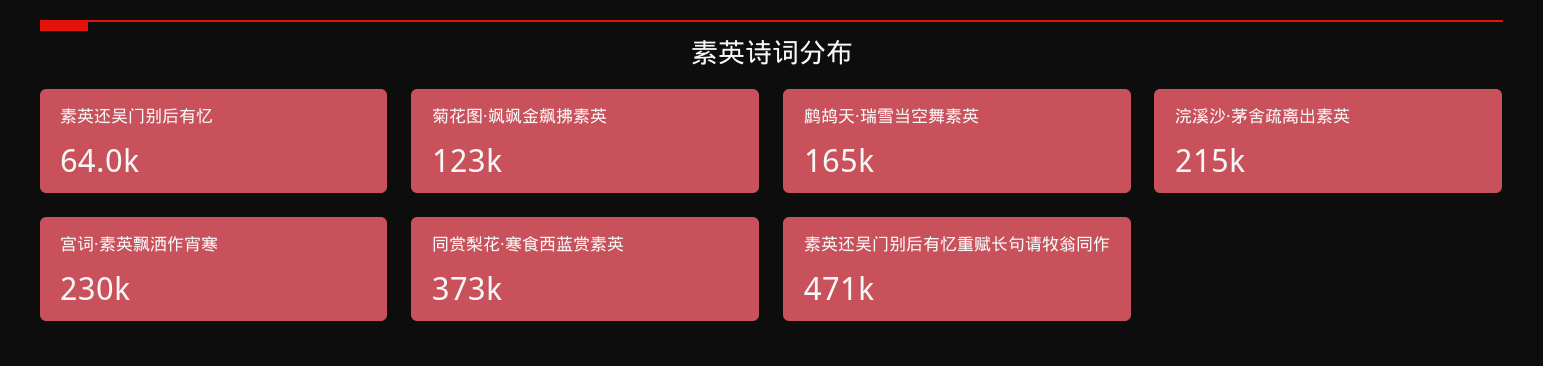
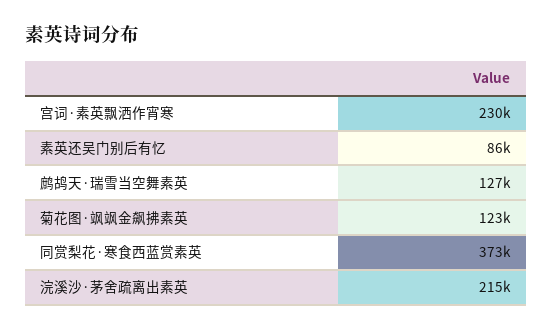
  {
-   "素英还吴门别后有忆": 64000,
+   "素英还吴门别后有忆": 86000,
    "菊花图·飒飒金飙拂素英": 123000,
-   "鹧鸪天·瑞雪当空舞素英": 165000,
+   "鹧鸪天·瑞雪当空舞素英": 127000,
    "浣溪沙·茅舍疏离出素英": 215000,
    "宫词·素英飘洒作宵寒": 230000,
-   "同赏梨花·寒食西蓝赏素英": 373000,
+   "同赏梨花·寒食西蓝赏素英": 373000
-   "素英还吴门别后有忆重赋长句请牧翁同作": 471000
  }

